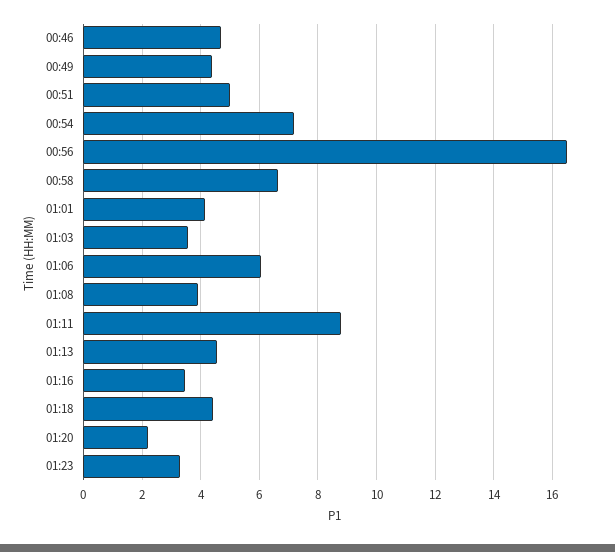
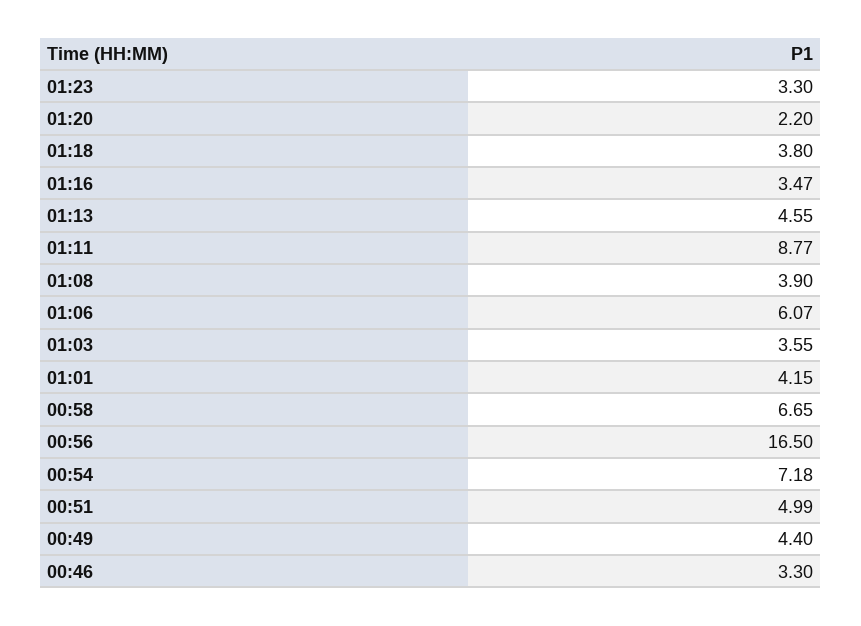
  {
-   "00:46": 4.75,
+   "00:46": 3.3,
    "00:49": 4.4,
    "00:51": 4.99,
    "00:54": 7.18,
    "00:56": 16.5,
    "00:58": 6.65,
    "01:01": 4.15,
    "01:03": 3.55,
    "01:06": 6.07,
    "01:08": 3.9,
    "01:11": 8.77,
    "01:13": 4.55,
    "01:16": 3.47,
-   "01:18": 4.5,
+   "01:18": 3.8,
    "01:20": 2.2,
    "01:23": 3.3
  }

